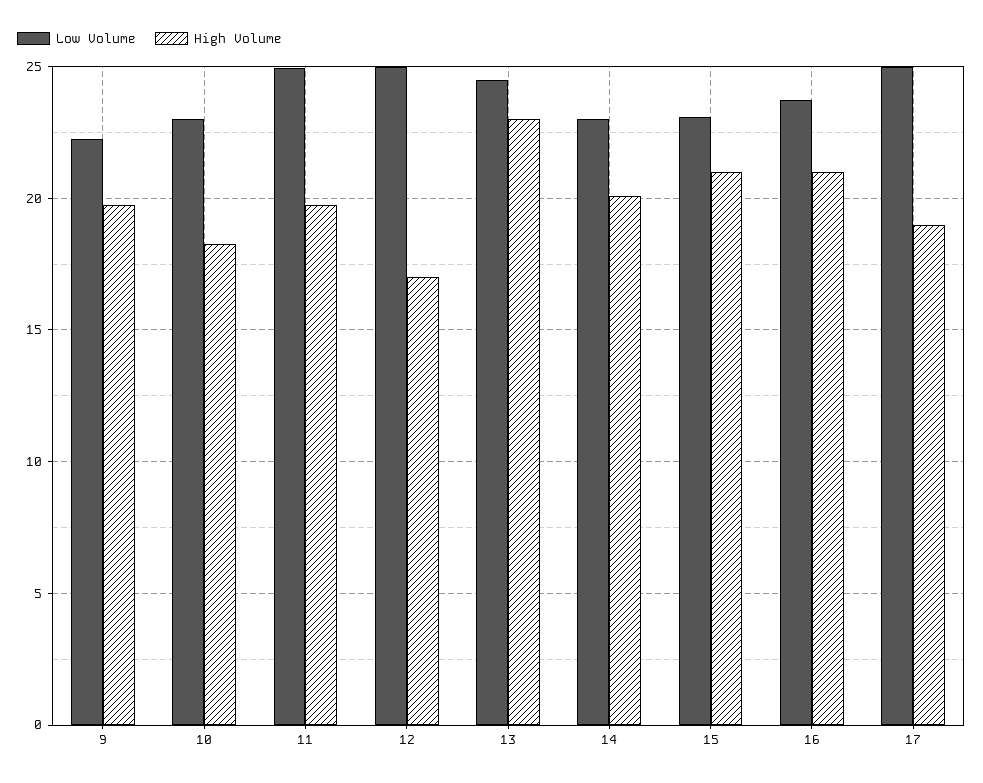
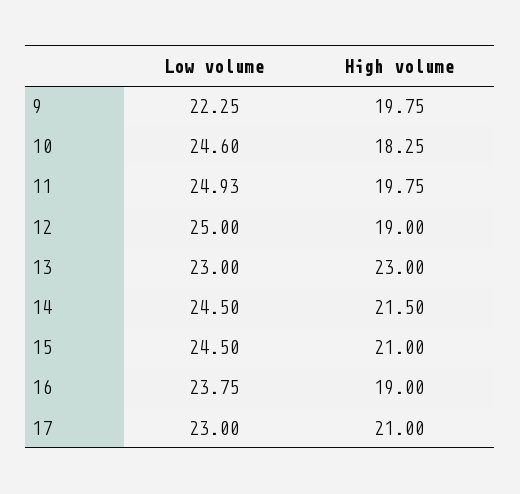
  {
    "Low Volume": {
      "9": 22.25,
-     "10": 23,
+     "10": 24.6,
      "11": 24.93,
      "12": 25,
-     "13": 24.5,
+     "13": 23,
-     "14": 23,
+     "14": 24.5,
-     "15": 23,
+     "15": 24.5,
      "16": 23.75,
-     "17": 25
+     "17": 23
    },
    "High Volume": {
      "9": 19.75,
      "10": 18.25,
      "11": 19.75,
-     "12": 17,
+     "12": 19,
      "13": 23,
-     "14": 20,
+     "14": 21.5,
      "15": 21,
-     "16": 21,
+     "16": 19,
-     "17": 19
+     "17": 21
    }
  }

